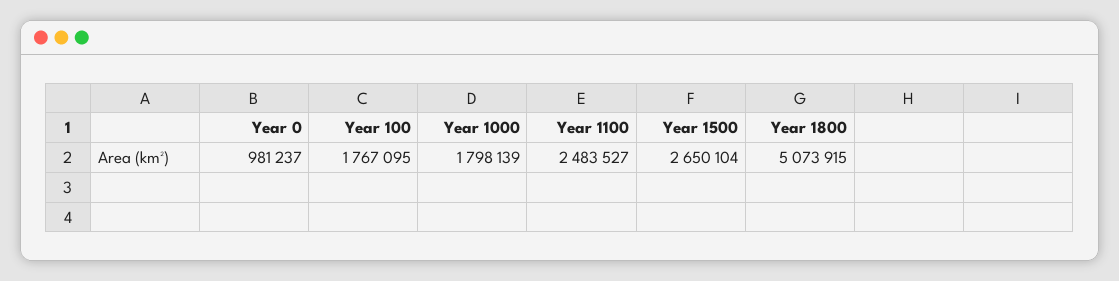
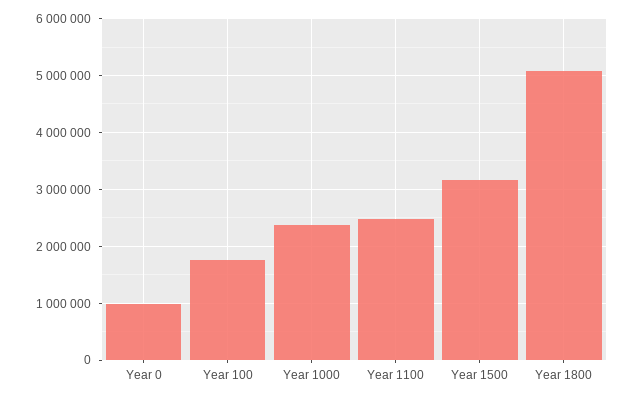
  {
    "Year 0": 981237,
    "Year 100": 1767095,
-   "Year 1000": 1798139,
+   "Year 1000": 2400000,
    "Year 1100": 2483527,
-   "Year 1500": 2650104,
+   "Year 1500": 3200000,
    "Year 1800": 5073915
  }

